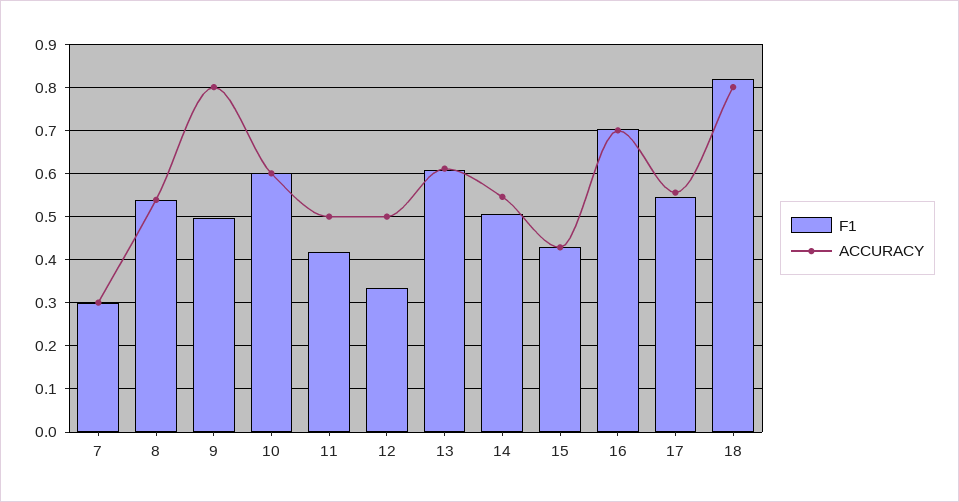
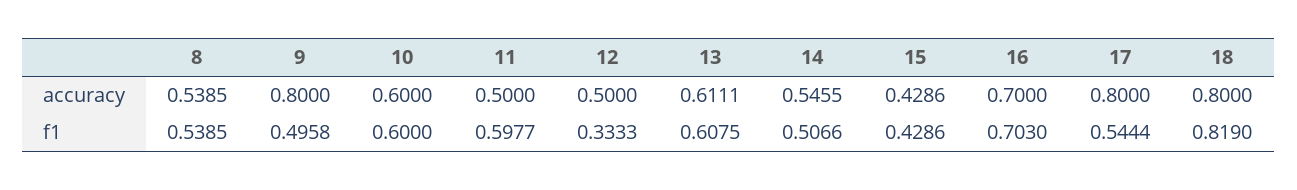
  {
    "F1": {
-     "7": 0.3,
      "8": 0.5385,
      "9": 0.4958,
      "10": 0.6,
-     "11": 0.42,
+     "11": 0.5977,
      "12": 0.3333,
      "13": 0.6075,
      "14": 0.5066,
      "15": 0.4286,
      "16": 0.703,
      "17": 0.5444,
      "18": 0.819
    },
    "ACCURACY": {
-     "7": 0.3,
      "8": 0.5385,
      "9": 0.8,
      "10": 0.6,
      "11": 0.5,
      "12": 0.5,
      "13": 0.6111,
      "14": 0.5455,
      "15": 0.4286,
      "16": 0.7,
-     "17": 0.56,
+     "17": 0.8,
      "18": 0.8
    }
  }

